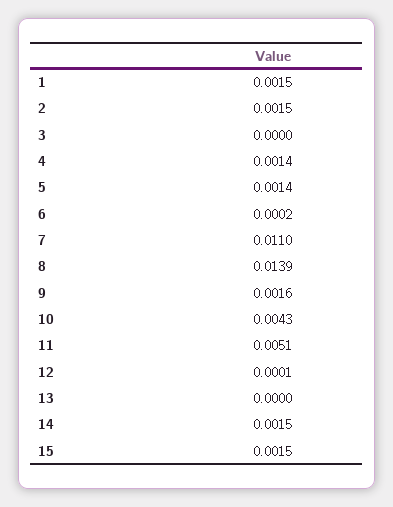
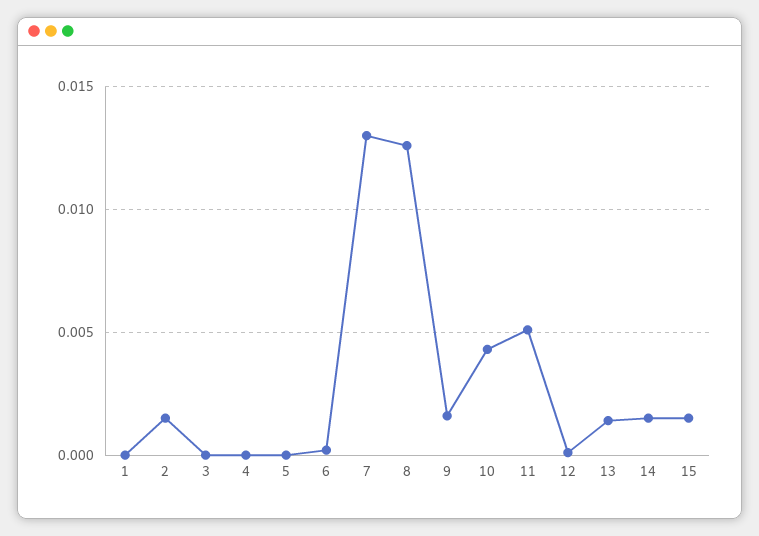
  {
-   "1": 0.0015,
+   "1": 0,
    "2": 0.0015,
    "3": 0,
-   "4": 0.0014,
+   "4": 0,
-   "5": 0.0014,
+   "5": 0,
    "6": 0.0002,
-   "7": 0.011,
+   "7": 0.013,
-   "8": 0.0139,
+   "8": 0.0125,
    "9": 0.0016,
    "10": 0.0043,
    "11": 0.0051,
    "12": 0.0001,
-   "13": 0,
+   "13": 0.0015,
    "14": 0.0015,
    "15": 0.0015
  }

